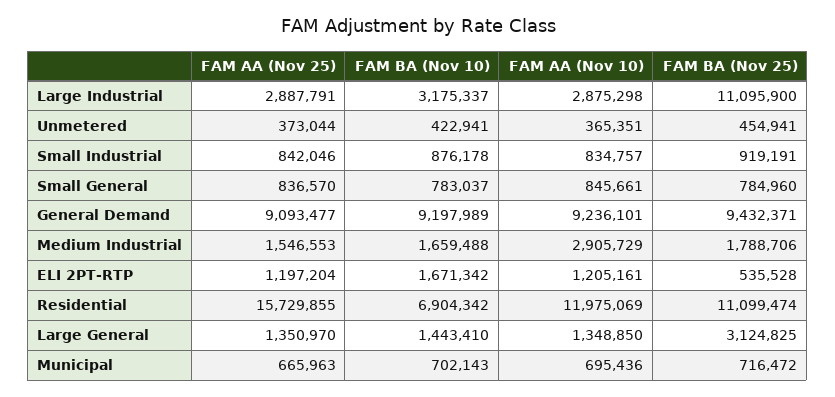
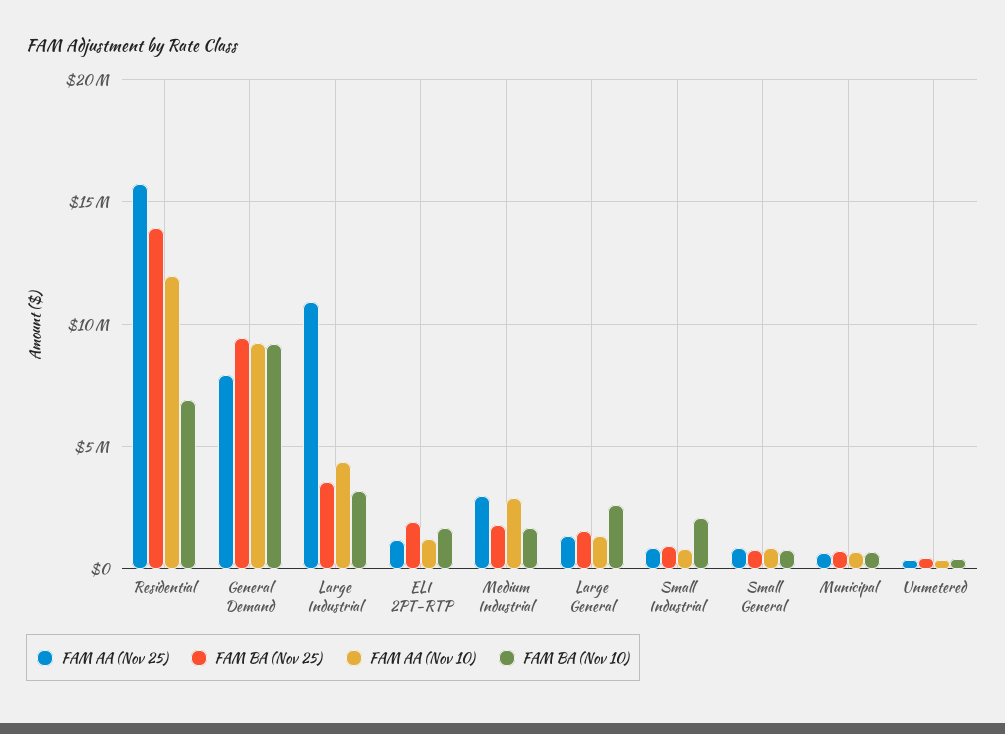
  {
    "FAM AA (Nov 25)": {
-     "Large Industrial": 2887791,
+     "Large Industrial": 11000000,
      "Unmetered": 373044,
      "Small Industrial": 842046,
      "Small General": 836570,
-     "General Demand": 9093477,
+     "General Demand": 8000000,
-     "Medium Industrial": 1546553,
+     "Medium Industrial": 3000000,
      "ELI 2PT-RTP": 1197204,
      "Residential": 15729855,
      "Large General": 1350970,
      "Municipal": 665963
    },
    "FAM BA (Nov 10)": {
      "Large Industrial": 3175337,
      "Unmetered": 422941,
-     "Small Industrial": 876178,
+     "Small Industrial": 2000000,
      "Small General": 783037,
      "General Demand": 9197989,
      "Medium Industrial": 1659488,
      "ELI 2PT-RTP": 1671342,
      "Residential": 6904342,
-     "Large General": 1443410,
+     "Large General": 2500000,
      "Municipal": 702143
    },
    "FAM AA (Nov 10)": {
-     "Large Industrial": 2875298,
+     "Large Industrial": 4500000,
      "Unmetered": 365351,
      "Small Industrial": 834757,
      "Small General": 845661,
      "General Demand": 9236101,
      "Medium Industrial": 2905729,
      "ELI 2PT-RTP": 1205161,
      "Residential": 11975069,
      "Large General": 1348850,
      "Municipal": 695436
    },
    "FAM BA (Nov 25)": {
-     "Large Industrial": 11095900,
+     "Large Industrial": 3500000,
      "Unmetered": 454941,
      "Small Industrial": 919191,
      "Small General": 784960,
      "General Demand": 9432371,
      "Medium Industrial": 1788706,
-     "ELI 2PT-RTP": 535528,
+     "ELI 2PT-RTP": 2000000,
-     "Residential": 11099474,
+     "Residential": 14000000,
-     "Large General": 3124825,
+     "Large General": 1500000,
      "Municipal": 716472
    }
  }

